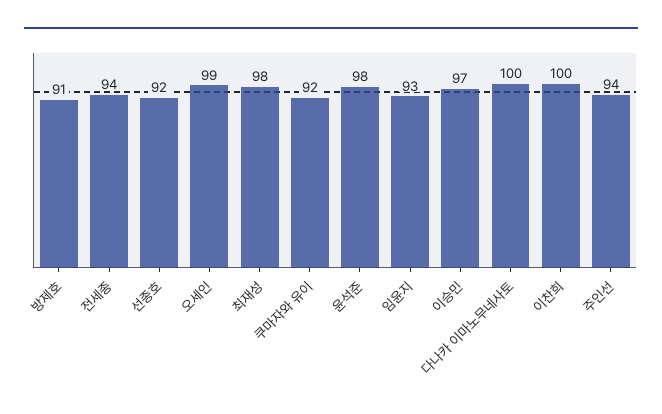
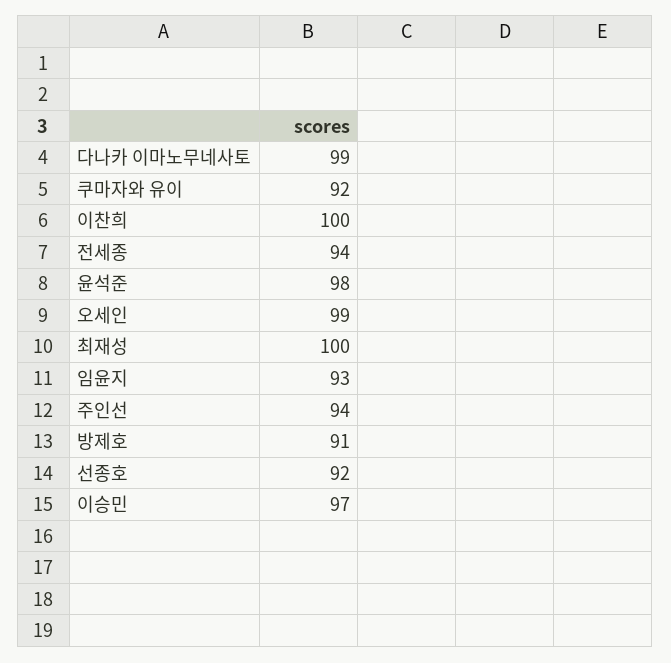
  {
    "방제호": 91,
    "전세종": 94,
    "선종호": 92,
    "오세인": 99,
-   "최재성": 98,
+   "최재성": 100,
    "쿠마자와 유이": 92,
    "윤석준": 98,
    "임윤지": 93,
    "이승민": 97,
-   "다나카 이마노무네사토": 100,
+   "다나카 이마노무네사토": 99,
    "이찬희": 100,
    "주인선": 94
  }

